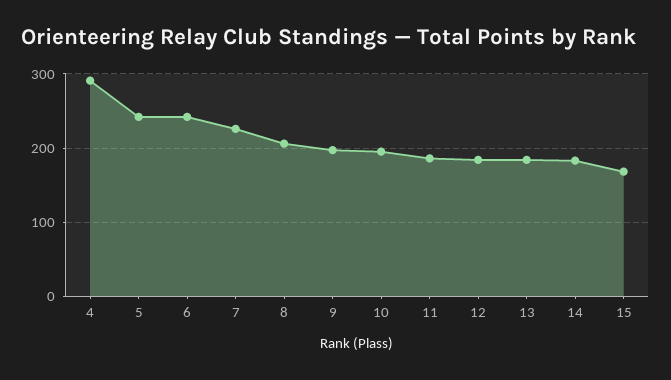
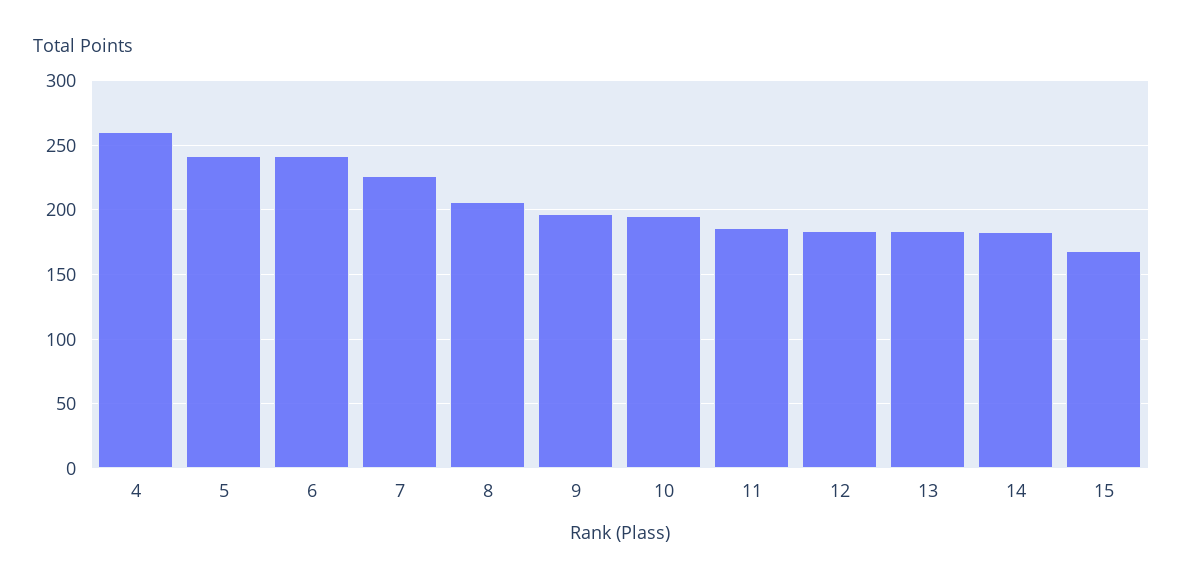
  {
-   "4": 290,
+   "4": 260,
    "5": 240,
    "6": 240,
    "7": 225,
    "8": 205,
    "9": 195,
    "10": 195,
    "11": 185,
    "12": 185,
    "13": 185,
    "14": 185,
    "15": 170
  }

